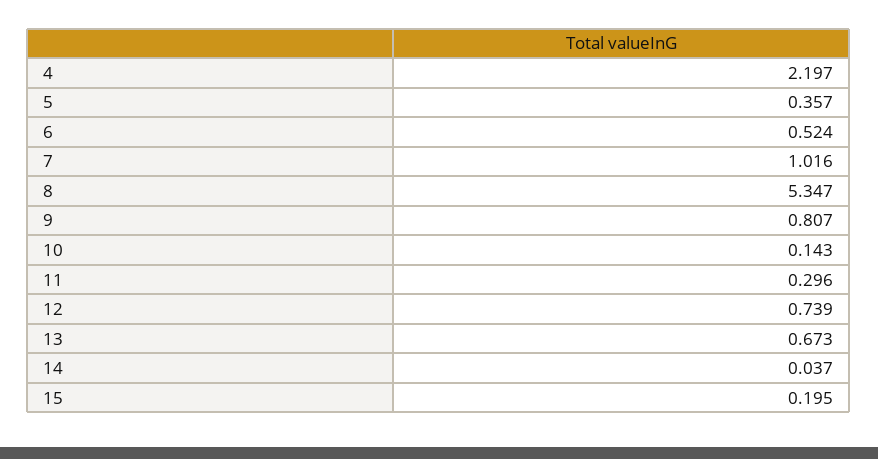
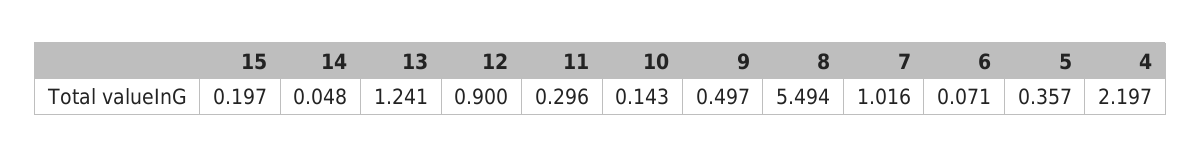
  {
    "4": 2.197,
    "5": 0.357,
-   "6": 0.524,
+   "6": 0.071,
    "7": 1.016,
-   "8": 5.347,
+   "8": 5.494,
-   "9": 0.807,
+   "9": 0.497,
    "10": 0.143,
    "11": 0.296,
-   "12": 0.739,
+   "12": 0.9,
-   "13": 0.673,
+   "13": 1.241,
-   "14": 0.037,
+   "14": 0.048,
-   "15": 0.195
+   "15": 0.197
  }

